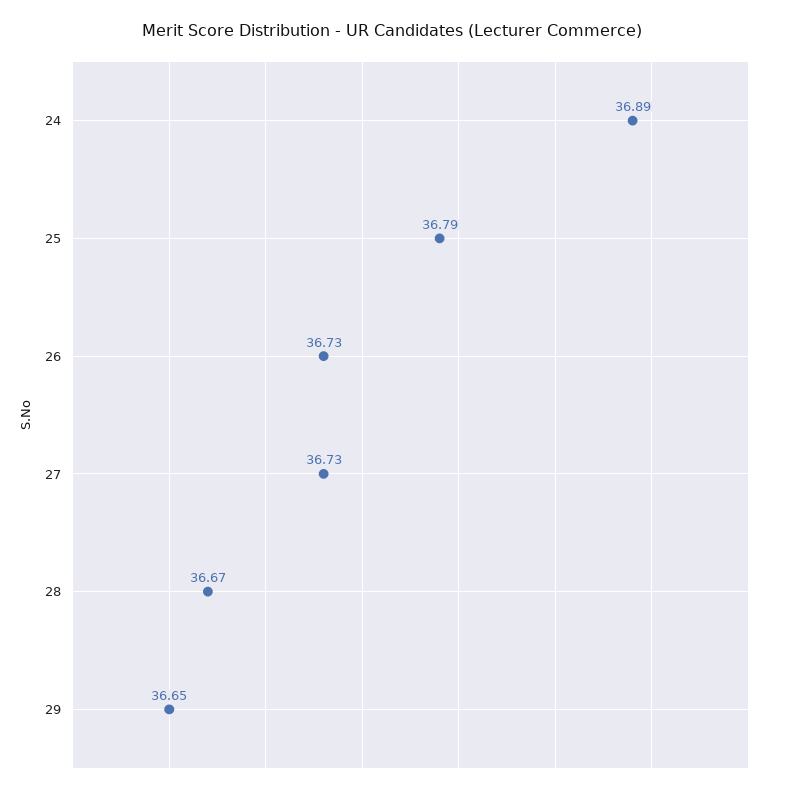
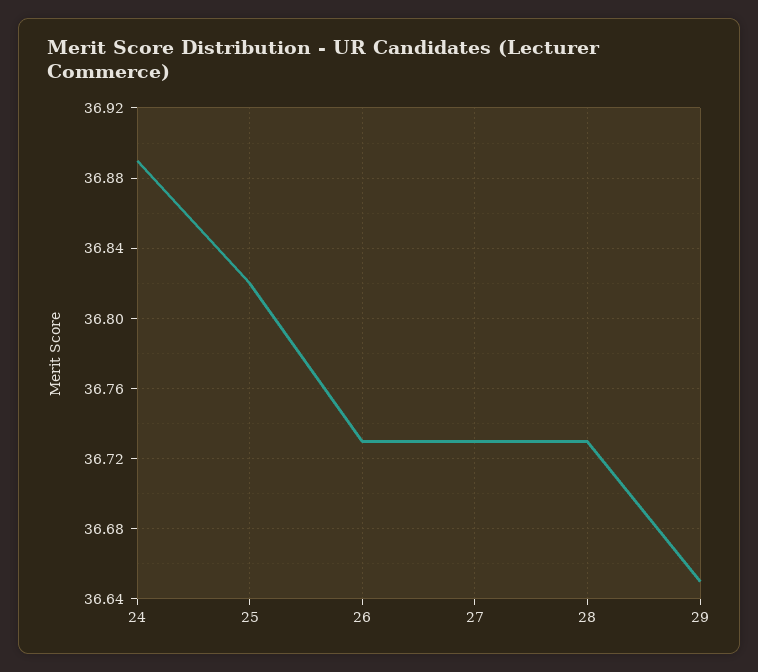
  {
    "24": 36.89,
-   "25": 36.79,
+   "25": 36.82,
    "26": 36.73,
    "27": 36.73,
-   "28": 36.67,
+   "28": 36.73,
    "29": 36.65
  }

